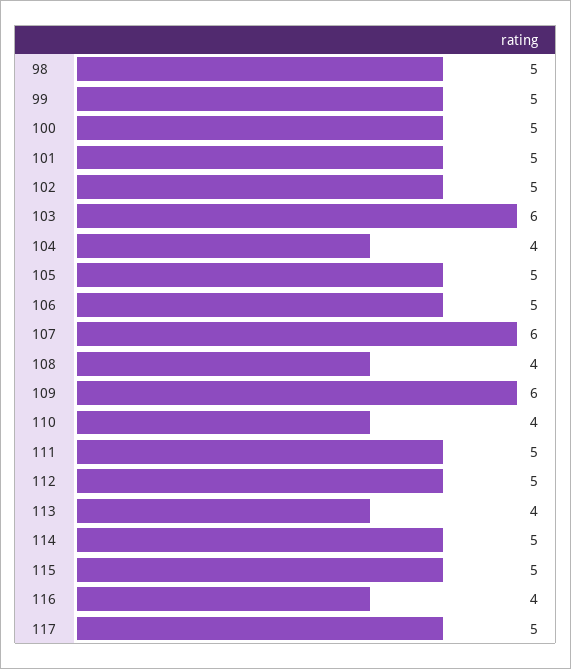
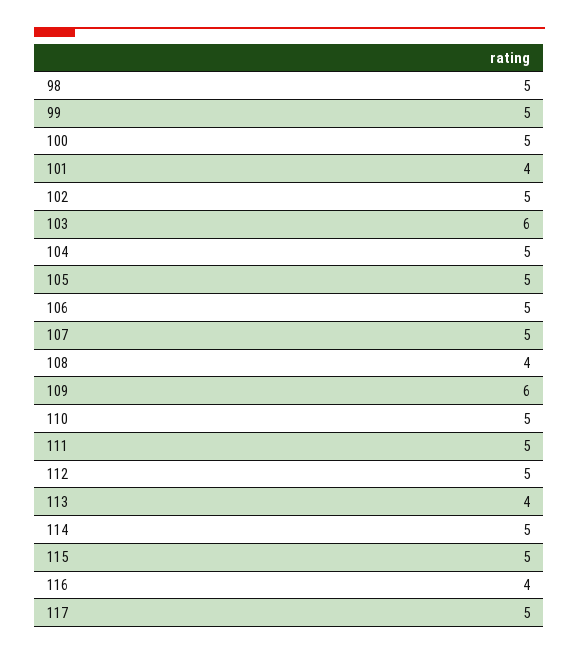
  {
    "98": 5,
    "99": 5,
    "100": 5,
-   "101": 5,
+   "101": 4,
    "102": 5,
    "103": 6,
-   "104": 4,
+   "104": 5,
    "105": 5,
    "106": 5,
-   "107": 6,
+   "107": 5,
    "108": 4,
    "109": 6,
-   "110": 4,
+   "110": 5,
    "111": 5,
    "112": 5,
    "113": 4,
    "114": 5,
    "115": 5,
    "116": 4,
    "117": 5
  }

